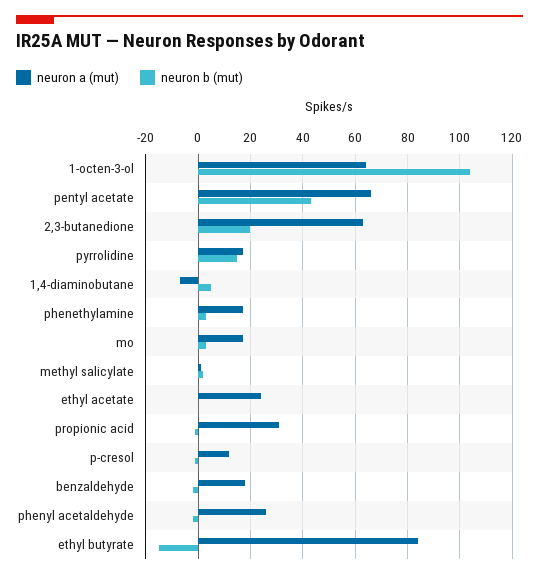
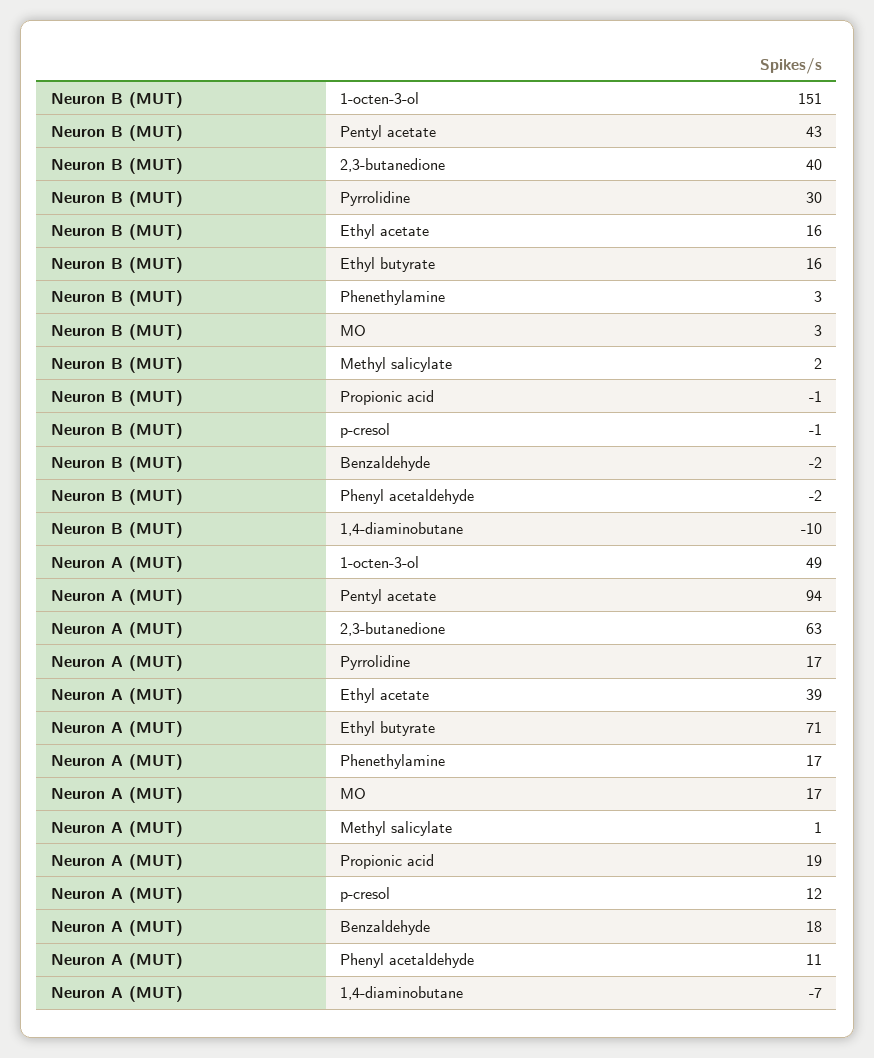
  {
    "neuron a (mut)": {
-     "1-octen-3-ol": 65,
+     "1-octen-3-ol": 49,
-     "pentyl acetate": 65,
+     "pentyl acetate": 94,
      "2,3-butanedione": 63,
      "pyrrolidine": 17,
      "1,4-diaminobutane": -7,
      "phenethylamine": 17,
      "mo": 17,
      "methyl salicylate": 1,
-     "ethyl acetate": 25,
+     "ethyl acetate": 39,
-     "propionic acid": 30,
+     "propionic acid": 19,
      "p-cresol": 12,
      "benzaldehyde": 18,
-     "phenyl acetaldehyde": 25,
+     "phenyl acetaldehyde": 11,
-     "ethyl butyrate": 85
+     "ethyl butyrate": 71
    },
    "neuron b (mut)": {
-     "1-octen-3-ol": 105,
+     "1-octen-3-ol": 151,
      "pentyl acetate": 43,
-     "2,3-butanedione": 20,
+     "2,3-butanedione": 40,
-     "pyrrolidine": 15,
+     "pyrrolidine": 30,
-     "1,4-diaminobutane": 5,
+     "1,4-diaminobutane": -10,
      "phenethylamine": 3,
      "mo": 3,
      "methyl salicylate": 2,
-     "ethyl acetate": 0,
+     "ethyl acetate": 16,
      "propionic acid": -1,
      "p-cresol": -1,
      "benzaldehyde": -2,
      "phenyl acetaldehyde": -2,
-     "ethyl butyrate": -15
+     "ethyl butyrate": 16
    }
  }

